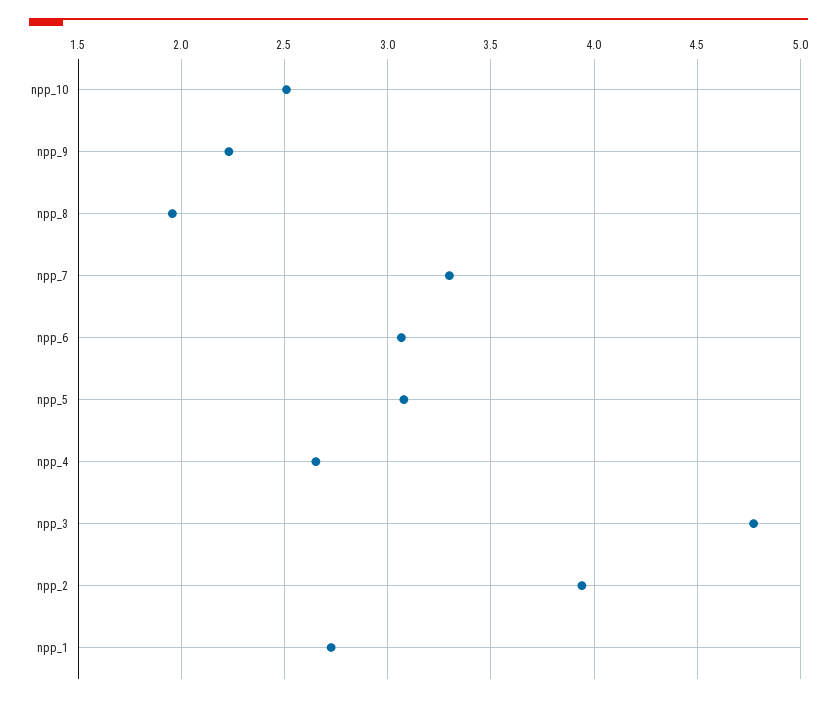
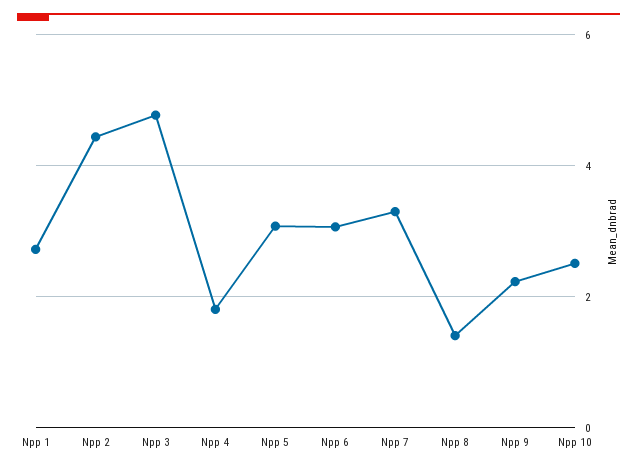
  {
    "npp_10": 2.5,
    "npp_9": 2.25,
-   "npp_8": 1.95,
+   "npp_8": 1.4,
    "npp_7": 3.3,
    "npp_6": 3.05,
    "npp_5": 3.1,
-   "npp_4": 2.65,
+   "npp_4": 1.8,
    "npp_3": 4.75,
-   "npp_2": 3.95,
+   "npp_2": 4.4,
    "npp_1": 2.75
  }

